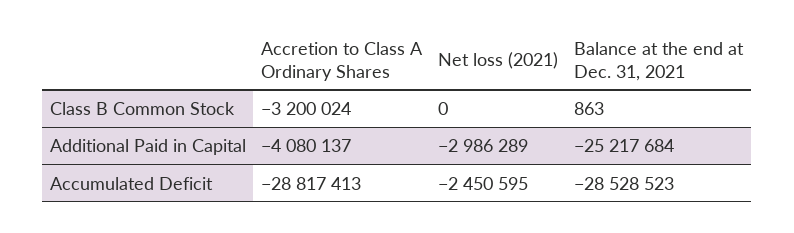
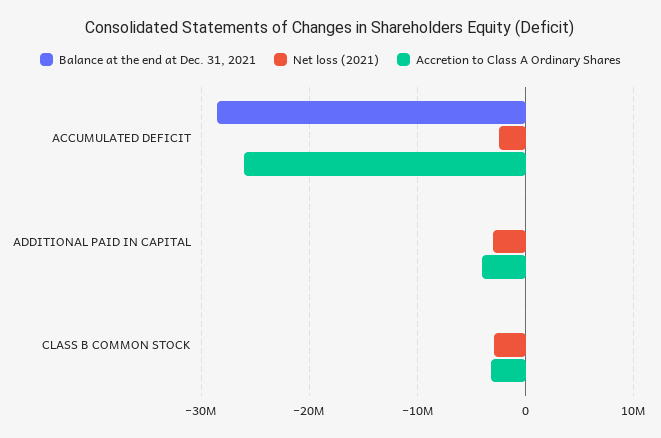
  {
    "Accretion to Class A Ordinary Shares": {
      "Class B Common Stock": -3200024,
      "Additional Paid in Capital": -4080137,
-     "Accumulated Deficit": -28817413
+     "Accumulated Deficit": -26000000
    },
    "Net loss (2021)": {
-     "Class B Common Stock": 0,
+     "Class B Common Stock": -3000000,
      "Additional Paid in Capital": -2986289,
      "Accumulated Deficit": -2450595
    },
    "Balance at the end at Dec. 31, 2021": {
      "Class B Common Stock": 863,
-     "Additional Paid in Capital": -25217684,
+     "Additional Paid in Capital": 0,
      "Accumulated Deficit": -28528523
    }
  }

